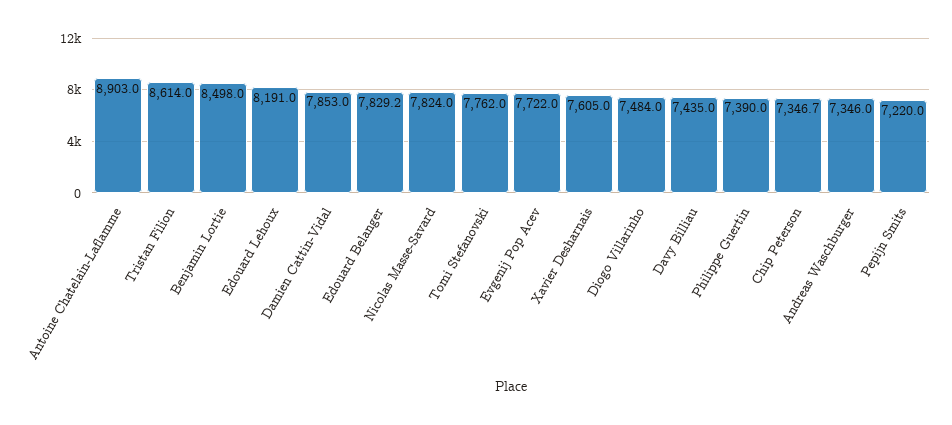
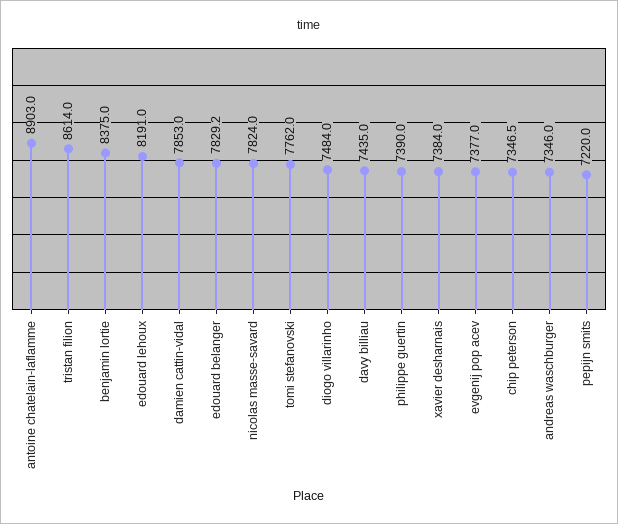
  {
    "Antoine Chatelain-Laflamme": 8903,
    "Tristan Filion": 8614,
-   "Benjamin Lortie": 8498,
+   "Benjamin Lortie": 8375,
    "Edouard Lehoux": 8191,
    "Damien Cattin-Vidal": 7853,
    "Edouard Belanger": 7829.2,
    "Nicolas Masse-Savard": 7824,
    "Tomi Stefanovski": 7762,
-   "Evgenij Pop Acev": 7722,
+   "Evgenij Pop Acev": 7377,
-   "Xavier Desharnais": 7605,
+   "Xavier Desharnais": 7384,
    "Diogo Villarinho": 7484,
    "Davy Billiau": 7435,
    "Philippe Guertin": 7390,
-   "Chip Peterson": 7346.7,
+   "Chip Peterson": 7346.5,
    "Andreas Waschburger": 7346,
    "Pepijn Smits": 7220
  }

